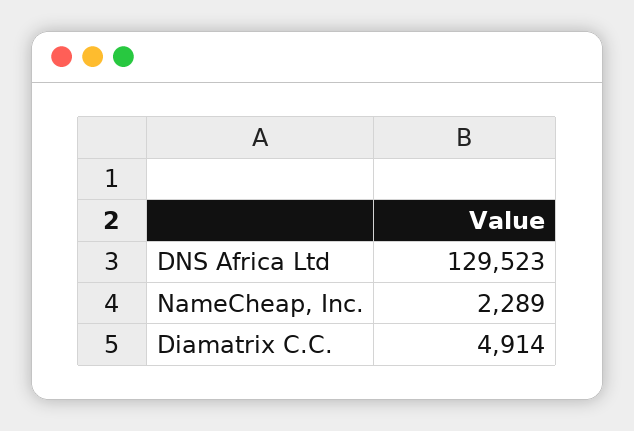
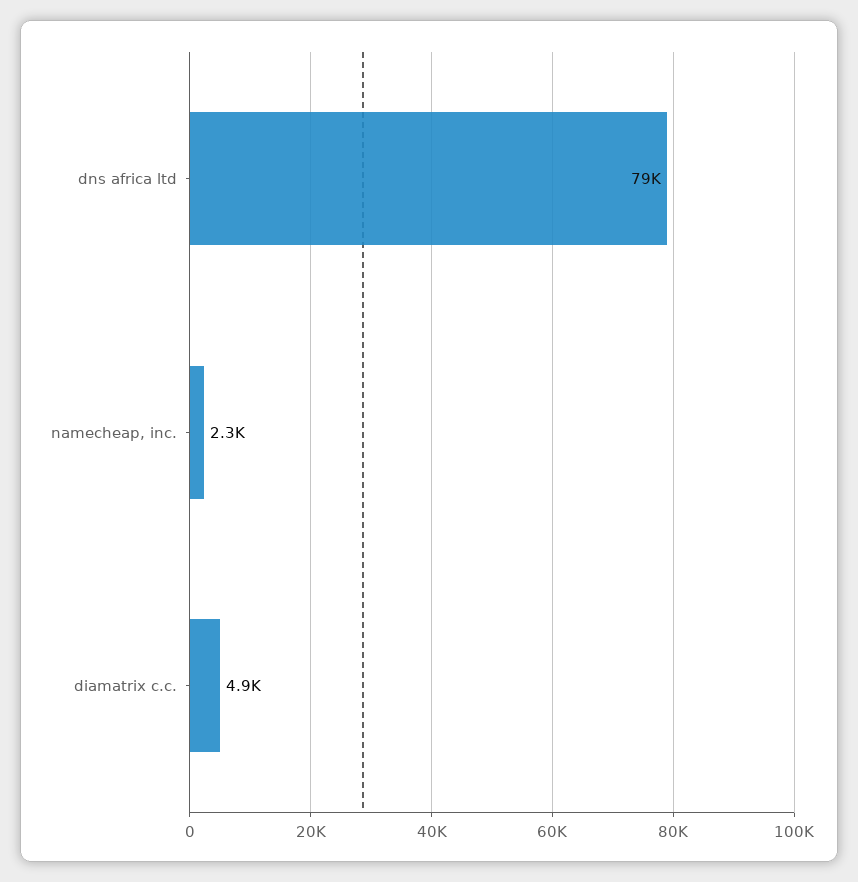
  {
-   "DNS Africa Ltd": 129523,
+   "DNS Africa Ltd": 79000,
    "NameCheap, Inc.": 2289,
    "Diamatrix C.C.": 4914
  }

